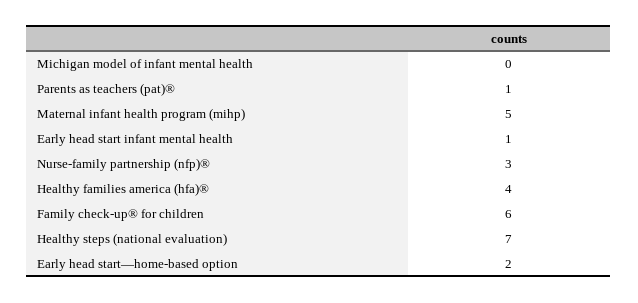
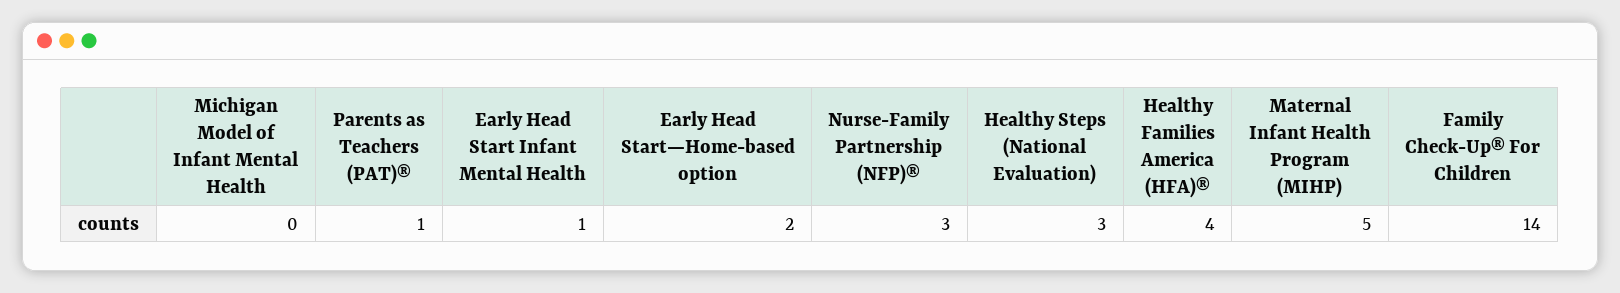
  {
    "Michigan model of infant mental health": 0,
    "Parents as teachers (pat)®": 1,
    "Maternal infant health program (mihp)": 5,
    "Early head start infant mental health": 1,
    "Nurse-family partnership (nfp)®": 3,
    "Healthy families america (hfa)®": 4,
-   "Family check-up® for children": 6,
+   "Family check-up® for children": 14,
-   "Healthy steps (national evaluation)": 7,
+   "Healthy steps (national evaluation)": 3,
    "Early head start—home-based option": 2
  }

